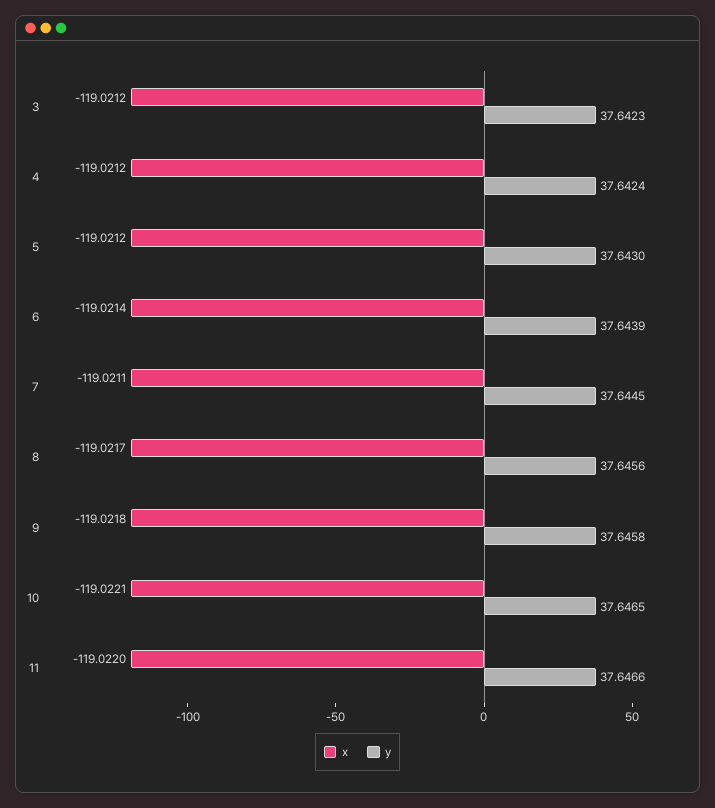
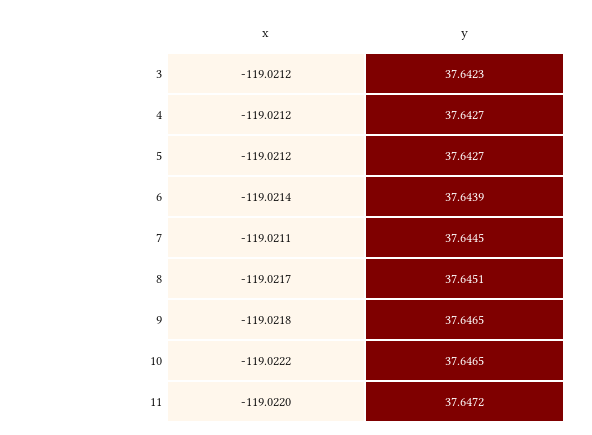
  {
    "x": {
      "3": -119.0212,
      "4": -119.0212,
      "5": -119.0212,
      "6": -119.0214,
      "7": -119.0211,
      "8": -119.0217,
      "9": -119.0218,
-     "10": -119.0221,
+     "10": -119.0222,
      "11": -119.022
    },
    "y": {
      "3": 37.6423,
-     "4": 37.6424,
+     "4": 37.6427,
-     "5": 37.643,
+     "5": 37.6427,
      "6": 37.6439,
      "7": 37.6445,
-     "8": 37.6456,
+     "8": 37.6451,
-     "9": 37.6458,
+     "9": 37.6465,
      "10": 37.6465,
-     "11": 37.6466
+     "11": 37.6472
    }
  }

